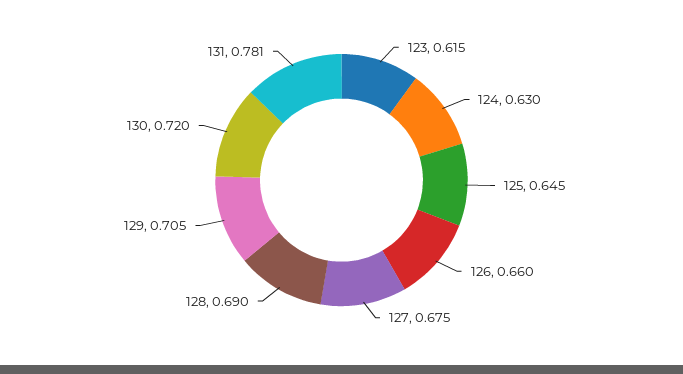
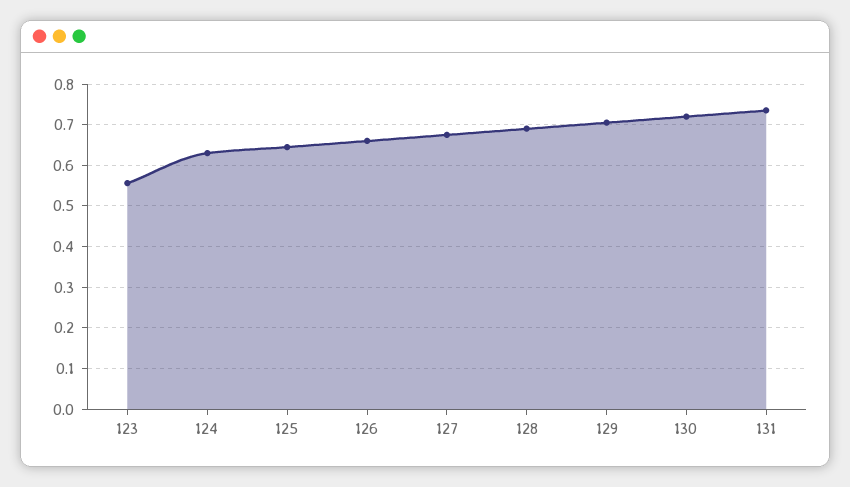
  {
-   "123": 0.615,
+   "123": 0.56,
    "124": 0.63,
    "125": 0.645,
    "126": 0.66,
    "127": 0.675,
    "128": 0.69,
    "129": 0.705,
    "130": 0.72,
-   "131": 0.781
+   "131": 0.74
  }

